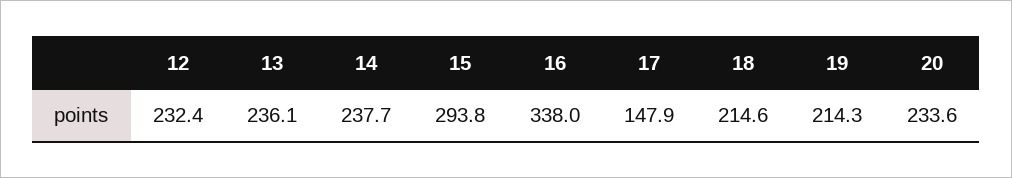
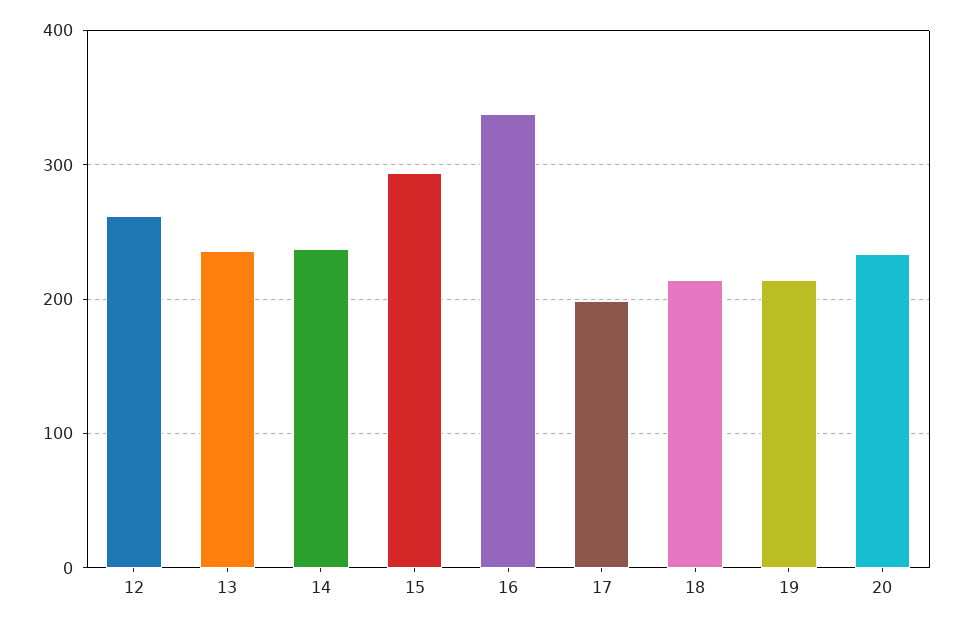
  {
-   "12": 232.4,
+   "12": 260,
    "13": 236.1,
    "14": 237.7,
    "15": 293.8,
    "16": 338,
-   "17": 147.9,
+   "17": 200,
    "18": 214.6,
    "19": 214.3,
    "20": 233.6
  }

